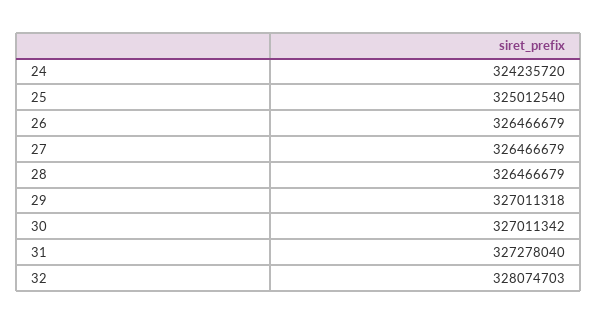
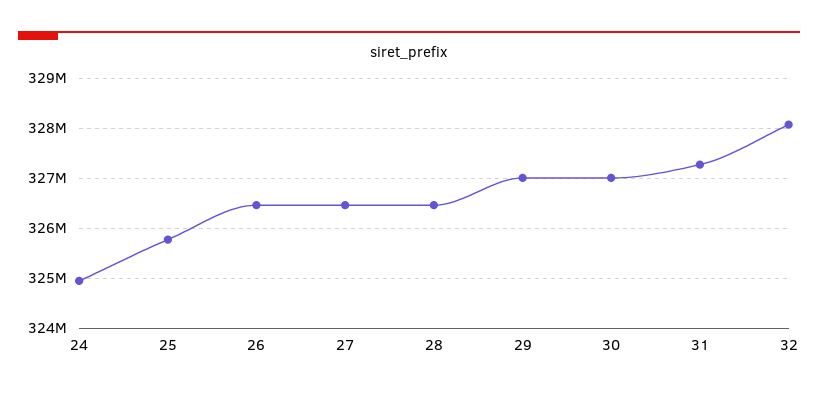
  {
-   "24": 324235720,
+   "24": 325000000,
-   "25": 325012540,
+   "25": 325800000,
    "26": 326466679,
    "27": 326466679,
    "28": 326466679,
    "29": 327011318,
    "30": 327011342,
    "31": 327278040,
    "32": 328074703
  }

